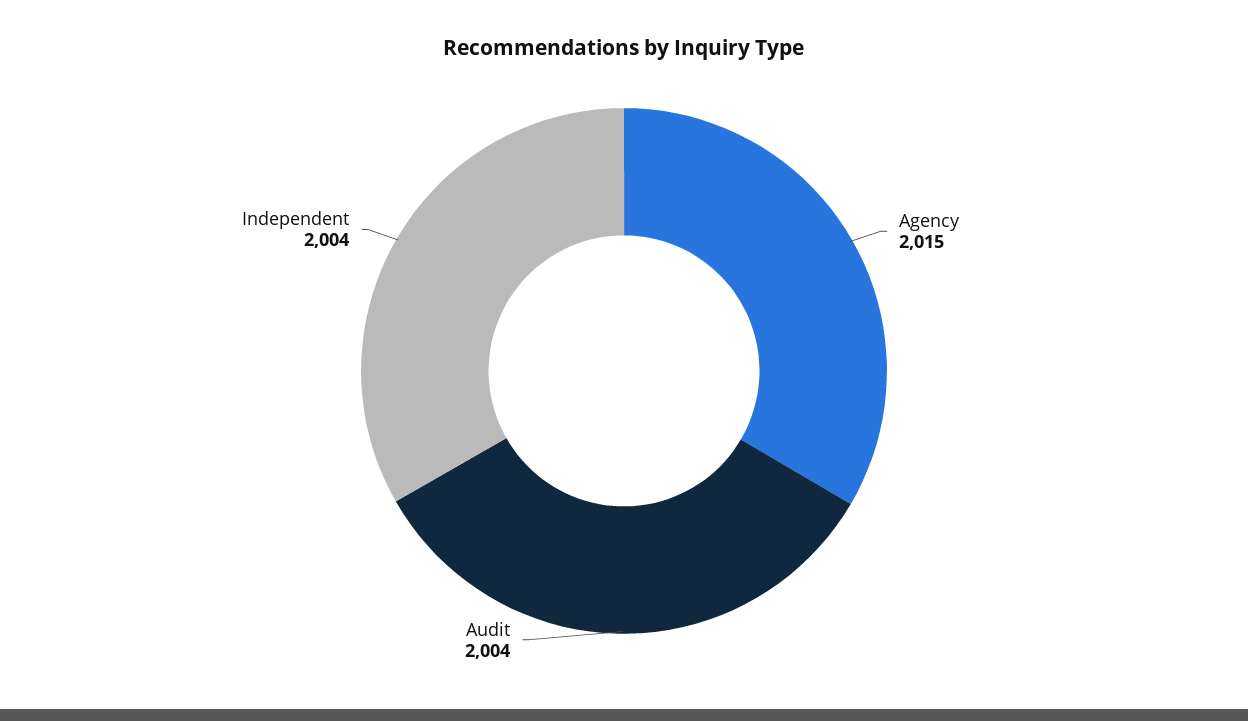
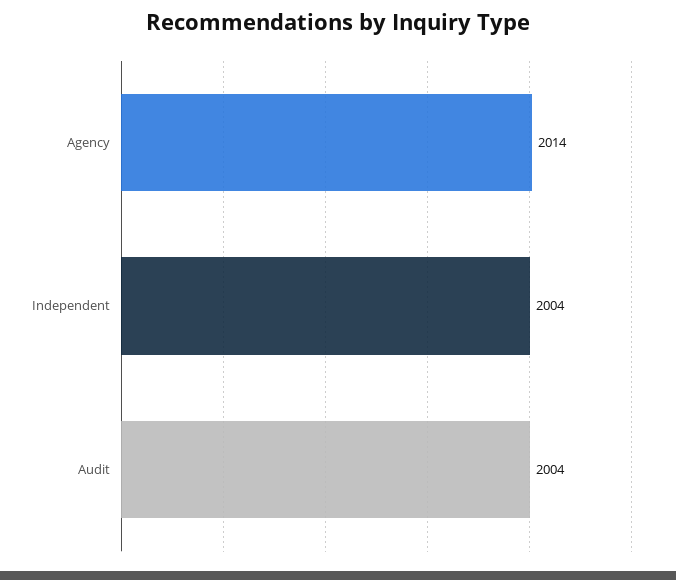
  {
-   "Agency": 2015,
+   "Agency": 2014,
    "Audit": 2004,
    "Independent": 2004
  }

